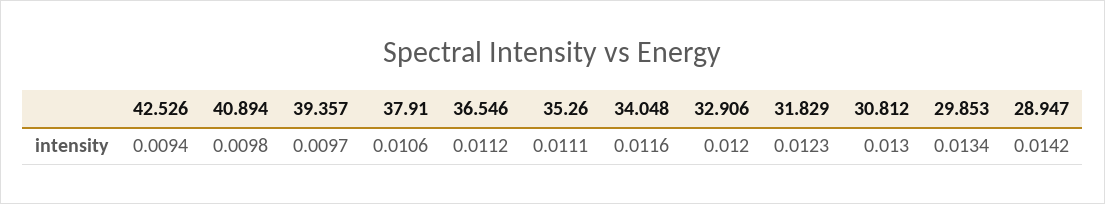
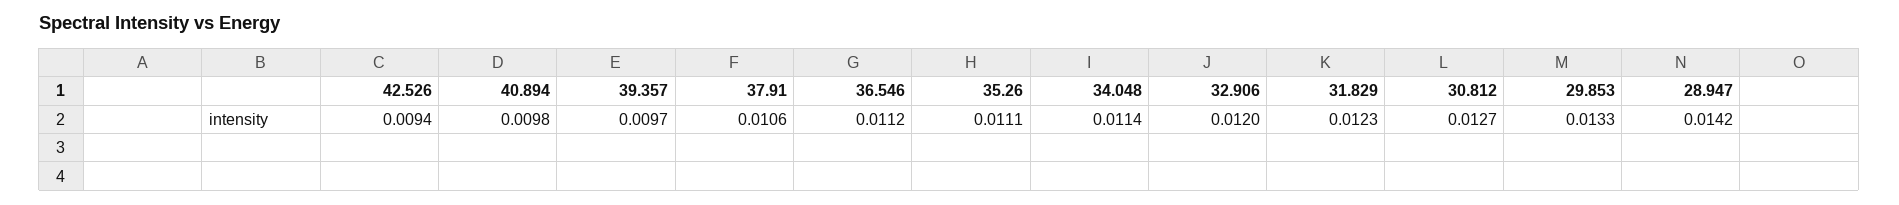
  {
    "42.526": 0.0094,
    "40.894": 0.0098,
    "39.357": 0.0097,
    "37.91": 0.0106,
    "36.546": 0.0112,
    "35.26": 0.0111,
-   "34.048": 0.0116,
+   "34.048": 0.0114,
    "32.906": 0.012,
    "31.829": 0.0123,
-   "30.812": 0.013,
+   "30.812": 0.0127,
-   "29.853": 0.0134,
+   "29.853": 0.0133,
    "28.947": 0.0142
  }

